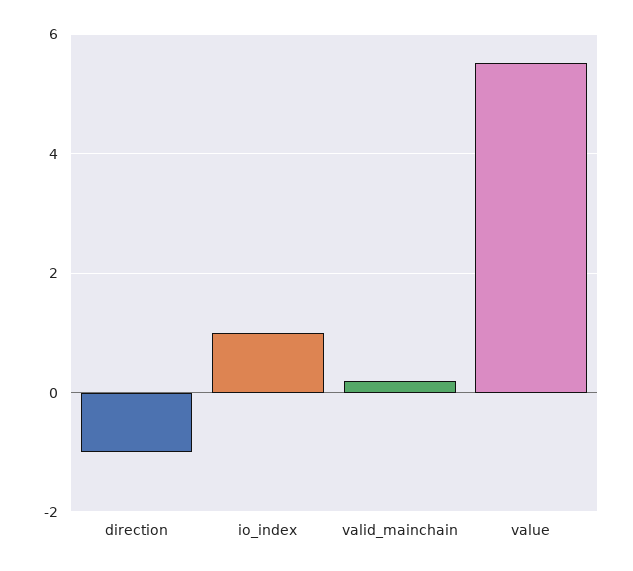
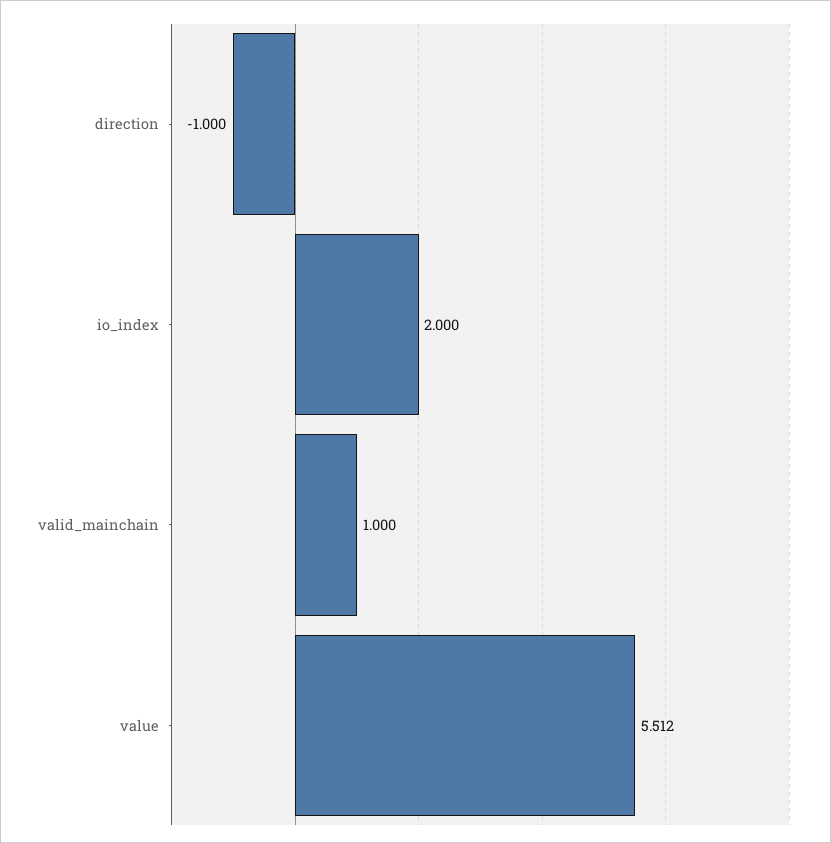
  {
    "direction": -1,
-   "io_index": 1,
+   "io_index": 2,
-   "valid_mainchain": 0.2,
+   "valid_mainchain": 1,
    "value": 5.512
  }

